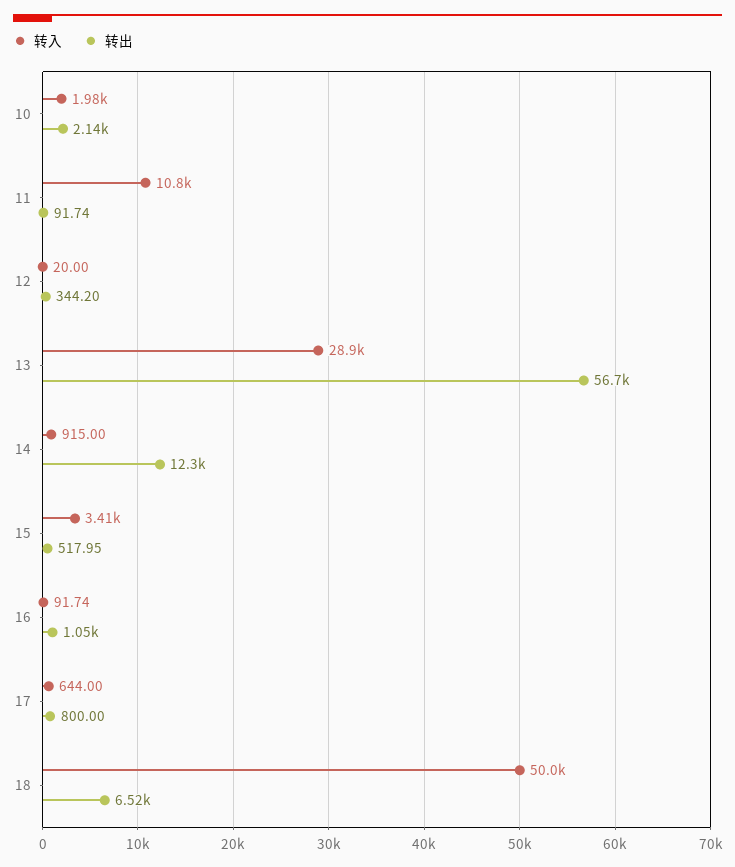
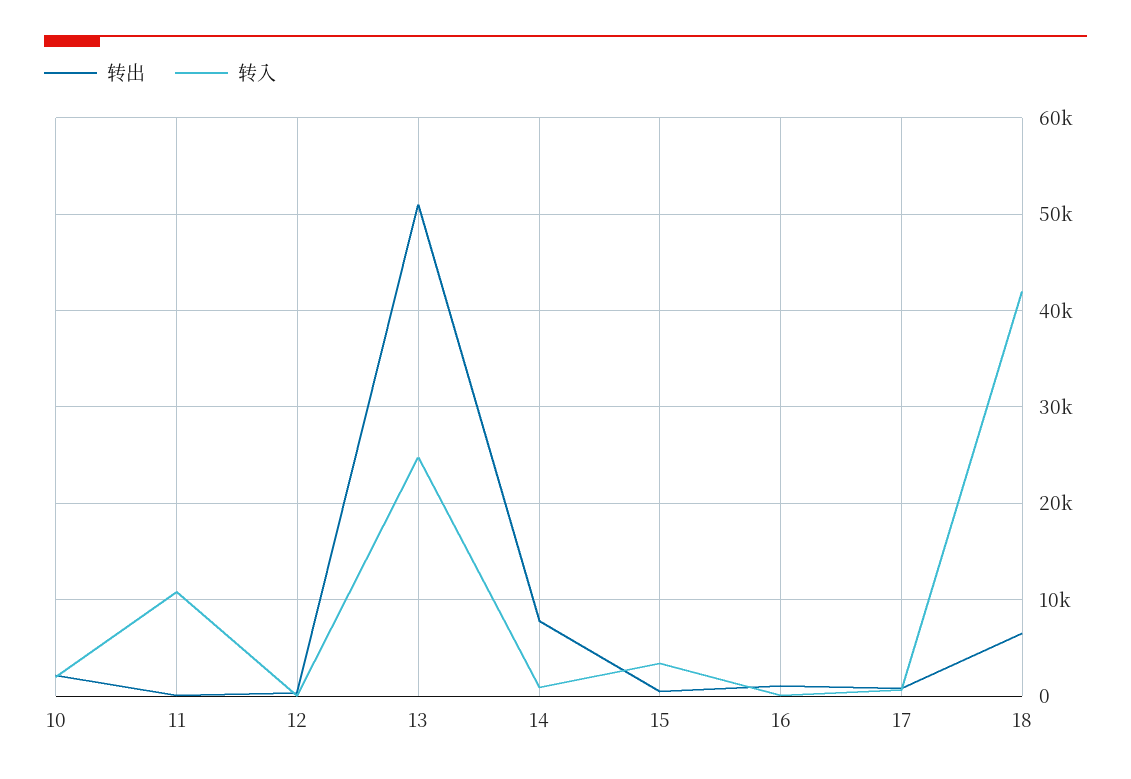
  {
    "转入": {
      "10": 1980,
      "11": 10800,
      "12": 20,
-     "13": 28900,
+     "13": 25000,
      "14": 915,
      "15": 3410,
      "16": 91.74,
      "17": 644,
-     "18": 50000
+     "18": 42000
    },
    "转出": {
      "10": 2140,
      "11": 91.74,
      "12": 344.2,
-     "13": 56700,
+     "13": 51000,
-     "14": 12300,
+     "14": 8000,
      "15": 517.95,
      "16": 1050,
      "17": 800,
      "18": 6520
    }
  }

